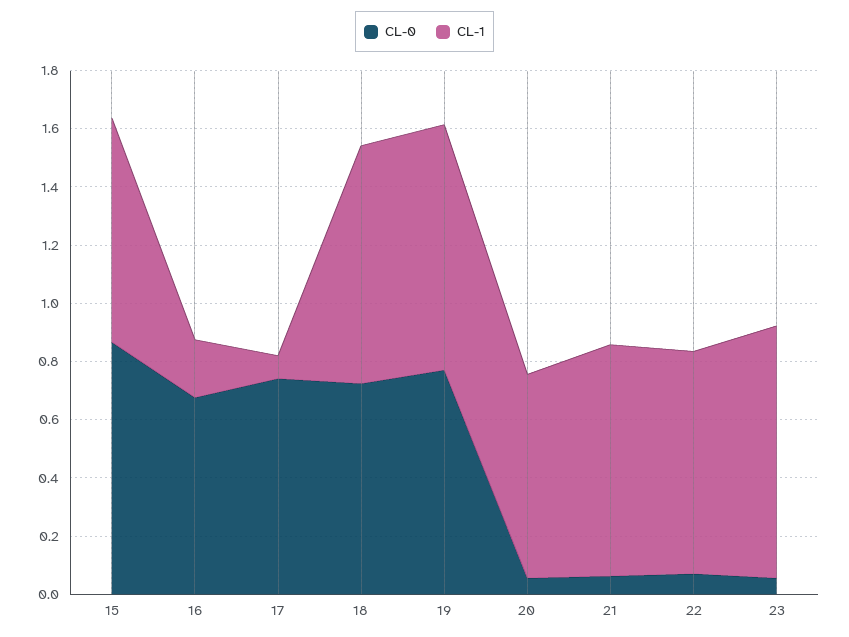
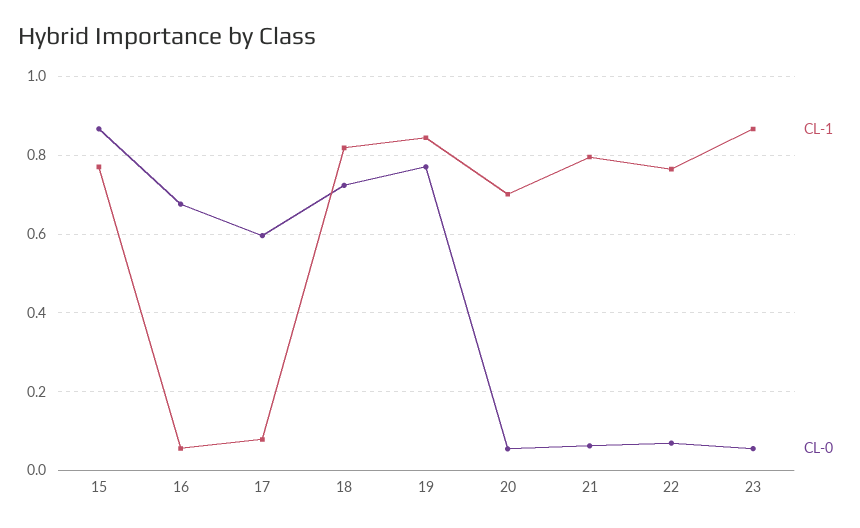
  {
    "CL-0": {
      "15": 0.86,
      "16": 0.68,
-     "17": 0.75,
+     "17": 0.6,
      "18": 0.72,
      "19": 0.78,
      "20": 0.06,
      "21": 0.06,
      "22": 0.06,
      "23": 0.06
    },
    "CL-1": {
      "15": 0.78,
-     "16": 0.2,
+     "16": 0.06,
      "17": 0.08,
      "18": 0.82,
      "19": 0.84,
      "20": 0.7,
      "21": 0.8,
      "22": 0.76,
      "23": 0.86
    }
  }

